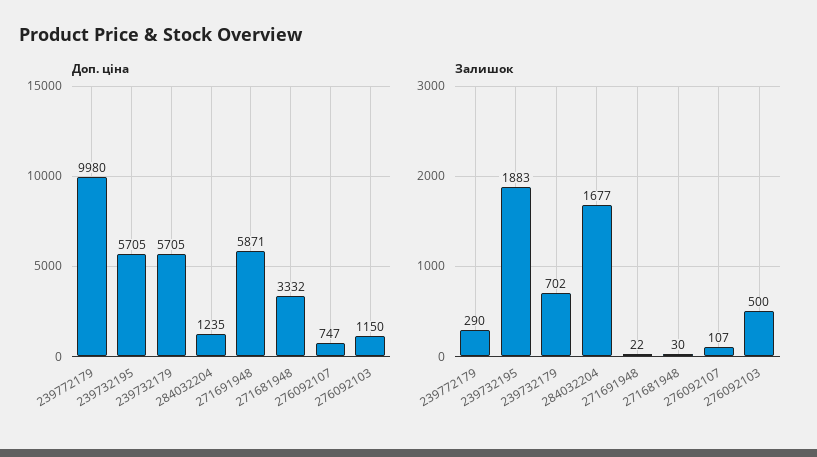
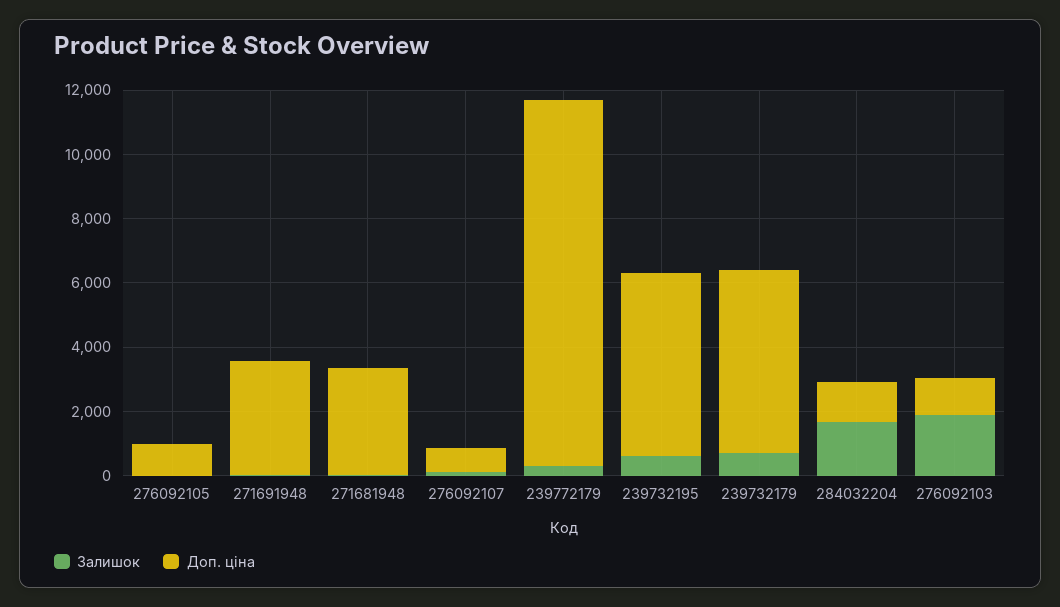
  {
    "Доп. ціна": {
-     "239772179": 9980,
+     "239772179": 11500,
      "239732195": 5705,
      "239732179": 5705,
      "284032204": 1235,
-     "271691948": 5871,
+     "271691948": 3500,
      "271681948": 3332,
      "276092107": 747,
-     "276092103": 1150
+     "276092103": 1150,
+     "276092105": 1000
    },
    "Залишок": {
      "239772179": 290,
-     "239732195": 1883,
+     "239732195": 500,
      "239732179": 702,
      "284032204": 1677,
      "271691948": 22,
      "271681948": 30,
      "276092107": 107,
-     "276092103": 500
+     "276092103": 2000,
+     "276092105": 0
    }
  }

